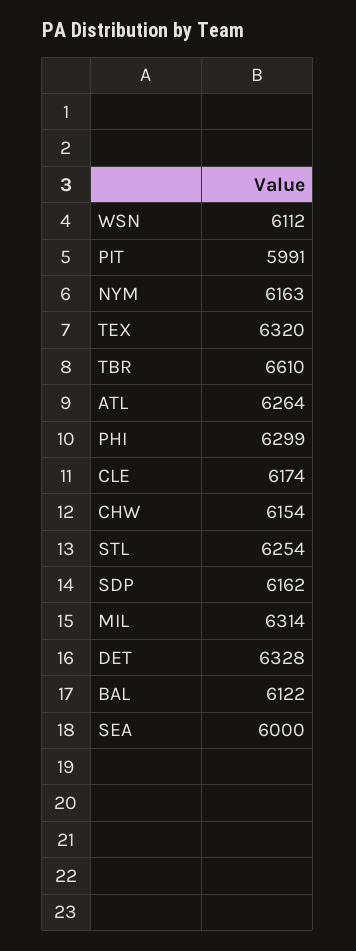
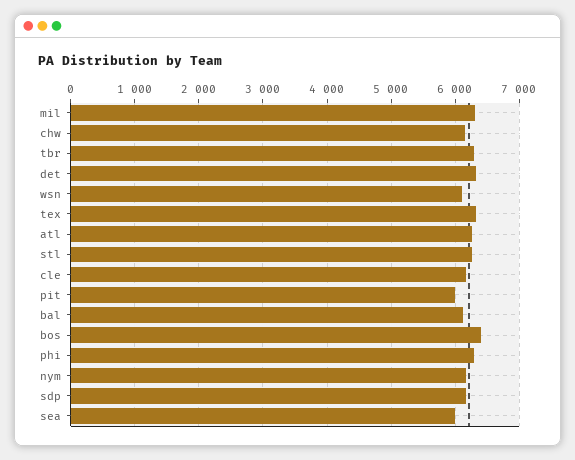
  {
    "WSN": 6112,
    "PIT": 5991,
    "NYM": 6163,
    "TEX": 6320,
-   "TBR": 6610,
+   "TBR": 6300,
    "ATL": 6264,
    "PHI": 6299,
    "CLE": 6174,
    "CHW": 6154,
    "STL": 6254,
    "SDP": 6162,
    "MIL": 6314,
    "DET": 6328,
    "BAL": 6122,
-   "SEA": 6000
+   "SEA": 6000,
+   "bos": 6400
  }

